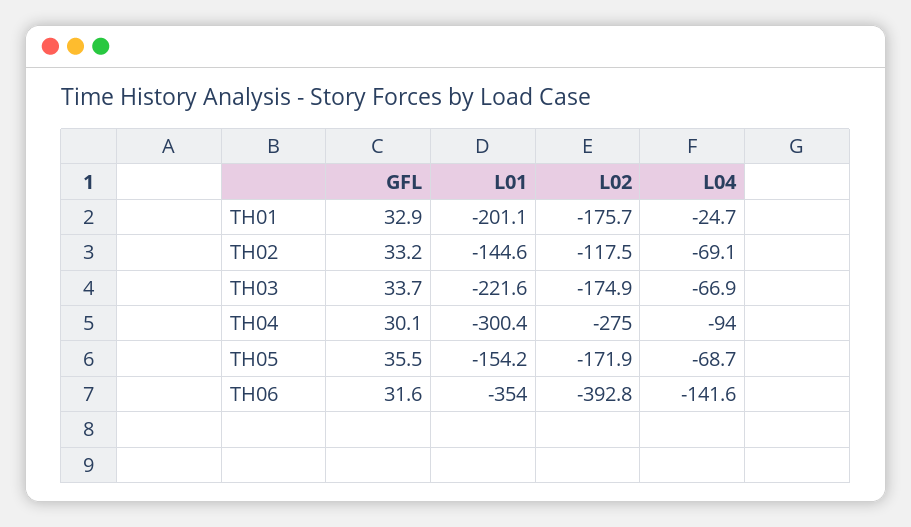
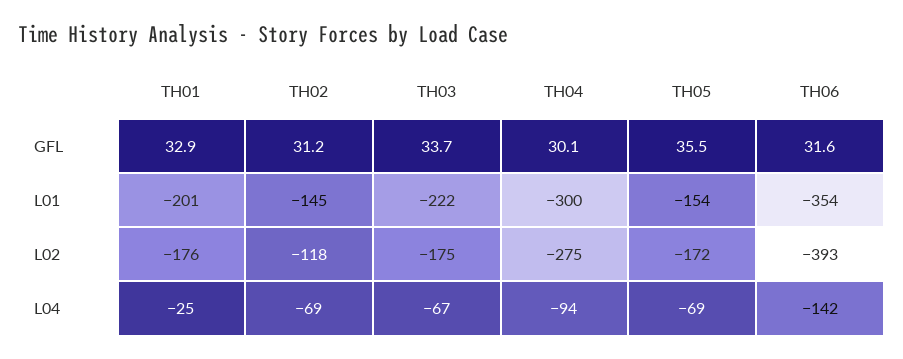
  {
    "GFL": {
      "TH01": 32.9,
-     "TH02": 33.2,
+     "TH02": 31.2,
      "TH03": 33.7,
      "TH04": 30.1,
      "TH05": 35.5,
      "TH06": 31.6
    },
    "L01": {
      "TH01": -201.1,
      "TH02": -144.6,
      "TH03": -221.6,
      "TH04": -300.4,
      "TH05": -154.2,
      "TH06": -354
    },
    "L02": {
      "TH01": -175.7,
      "TH02": -117.5,
      "TH03": -174.9,
      "TH04": -275,
      "TH05": -171.9,
      "TH06": -392.8
    },
    "L04": {
      "TH01": -24.7,
      "TH02": -69.1,
      "TH03": -66.9,
      "TH04": -94,
      "TH05": -68.7,
      "TH06": -141.6
    }
  }

